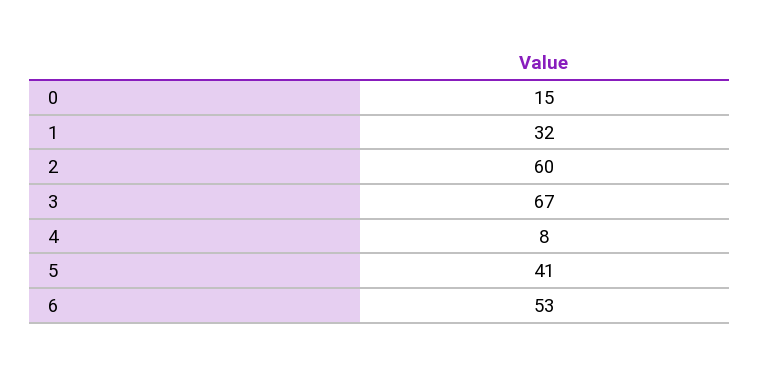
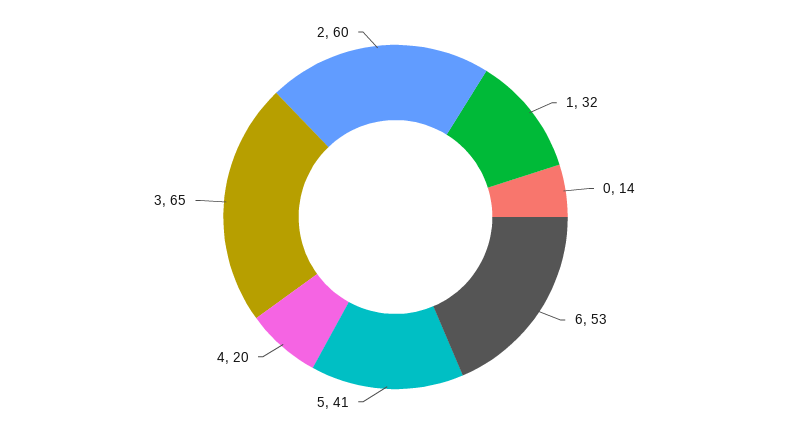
  {
-   "0": 15,
+   "0": 14,
    "1": 32,
    "2": 60,
-   "3": 67,
+   "3": 65,
-   "4": 8,
+   "4": 20,
    "5": 41,
    "6": 53
  }

